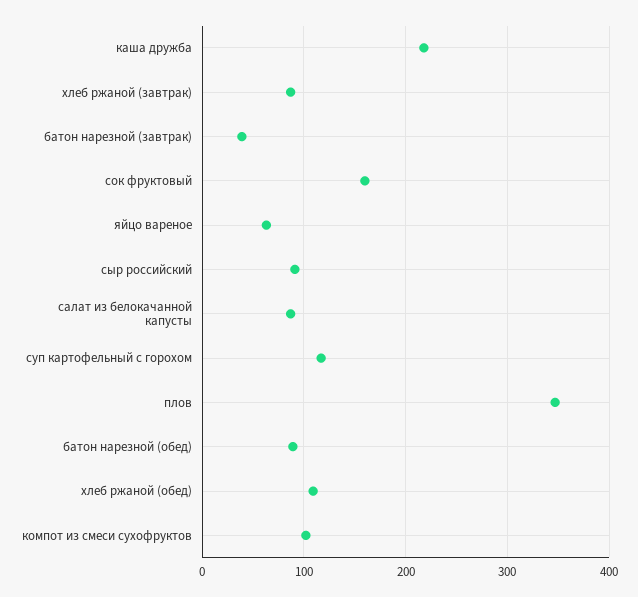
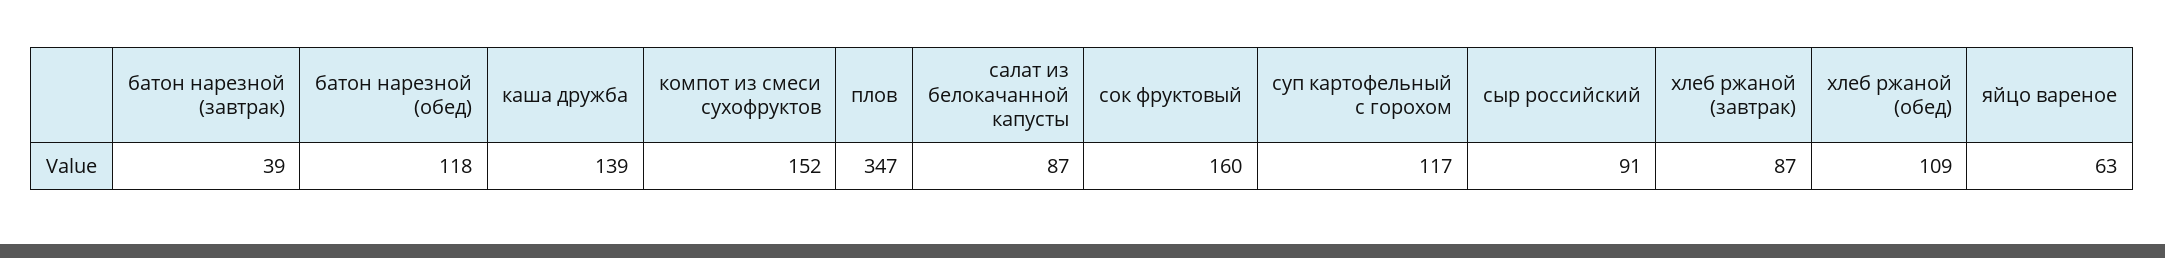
  {
-   "каша дружба": 220,
+   "каша дружба": 139,
    "хлеб ржаной (завтрак)": 87,
    "батон нарезной (завтрак)": 39,
    "сок фруктовый": 160,
    "яйцо вареное": 63,
    "сыр российский": 91,
    "салат из белокачанной капусты": 87,
    "суп картофельный с горохом": 117,
    "плов": 347,
-   "батон нарезной (обед)": 90,
+   "батон нарезной (обед)": 118,
    "хлеб ржаной (обед)": 109,
-   "компот из смеси сухофруктов": 100
+   "компот из смеси сухофруктов": 152
  }

